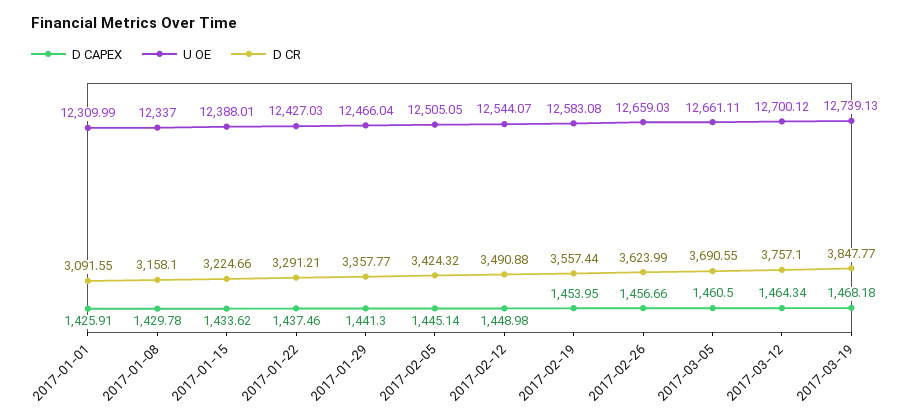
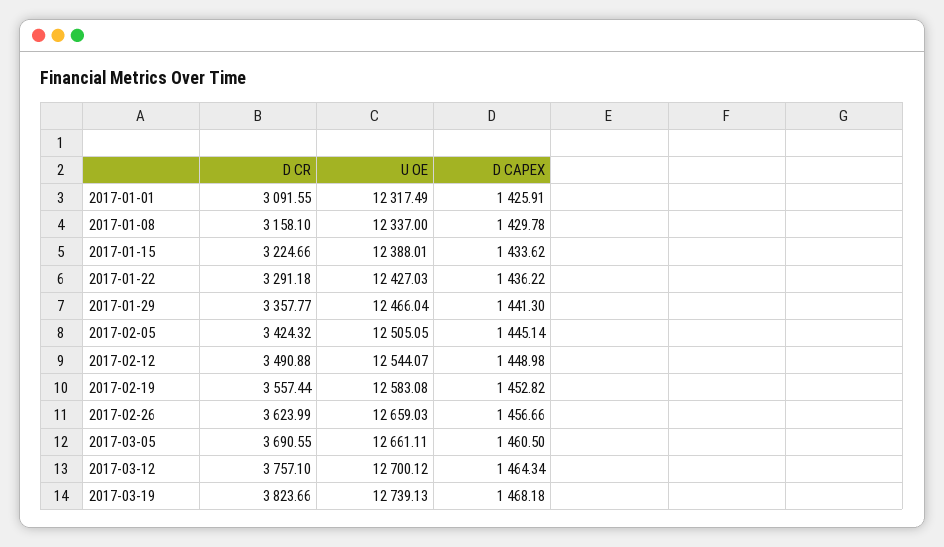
  {
    "D CAPEX": {
      "2017-01-01": 1425.91,
      "2017-01-08": 1429.78,
      "2017-01-15": 1433.62,
-     "2017-01-22": 1437.46,
+     "2017-01-22": 1436.22,
      "2017-01-29": 1441.3,
      "2017-02-05": 1445.14,
      "2017-02-12": 1448.98,
-     "2017-02-19": 1453.95,
+     "2017-02-19": 1452.82,
      "2017-02-26": 1456.66,
      "2017-03-05": 1460.5,
      "2017-03-12": 1464.34,
      "2017-03-19": 1468.18
    },
    "U OE": {
-     "2017-01-01": 12309.99,
+     "2017-01-01": 12317.49,
      "2017-01-08": 12337,
      "2017-01-15": 12388.01,
      "2017-01-22": 12427.03,
      "2017-01-29": 12466.04,
      "2017-02-05": 12505.05,
      "2017-02-12": 12544.07,
      "2017-02-19": 12583.08,
      "2017-02-26": 12659.03,
      "2017-03-05": 12661.11,
      "2017-03-12": 12700.12,
      "2017-03-19": 12739.13
    },
    "D CR": {
      "2017-01-01": 3091.55,
      "2017-01-08": 3158.1,
      "2017-01-15": 3224.66,
-     "2017-01-22": 3291.21,
+     "2017-01-22": 3291.18,
      "2017-01-29": 3357.77,
      "2017-02-05": 3424.32,
      "2017-02-12": 3490.88,
      "2017-02-19": 3557.44,
      "2017-02-26": 3623.99,
      "2017-03-05": 3690.55,
      "2017-03-12": 3757.1,
-     "2017-03-19": 3847.77
+     "2017-03-19": 3823.66
    }
  }

